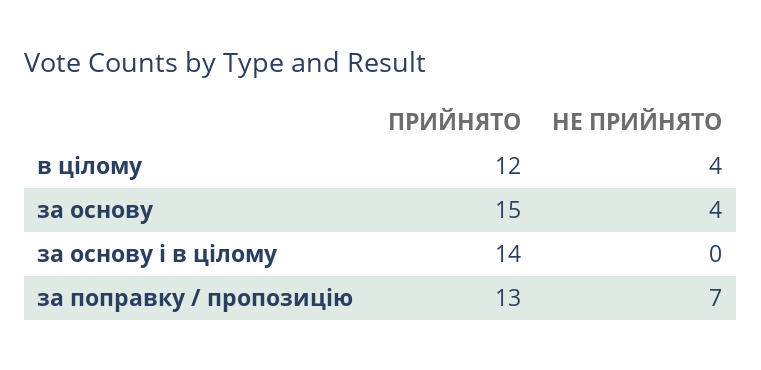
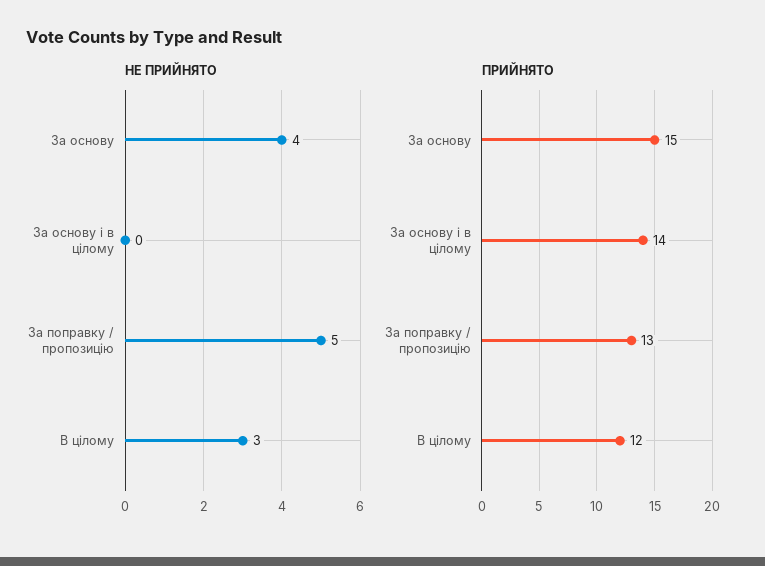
  {
    "ПРИЙНЯТО": {
      "в цілому": 12,
      "за основу": 15,
      "за основу і в цілому": 14,
      "за поправку / пропозицію": 13
    },
    "НЕ ПРИЙНЯТО": {
-     "в цілому": 4,
+     "в цілому": 3,
      "за основу": 4,
      "за основу і в цілому": 0,
-     "за поправку / пропозицію": 7
+     "за поправку / пропозицію": 5
    }
  }

